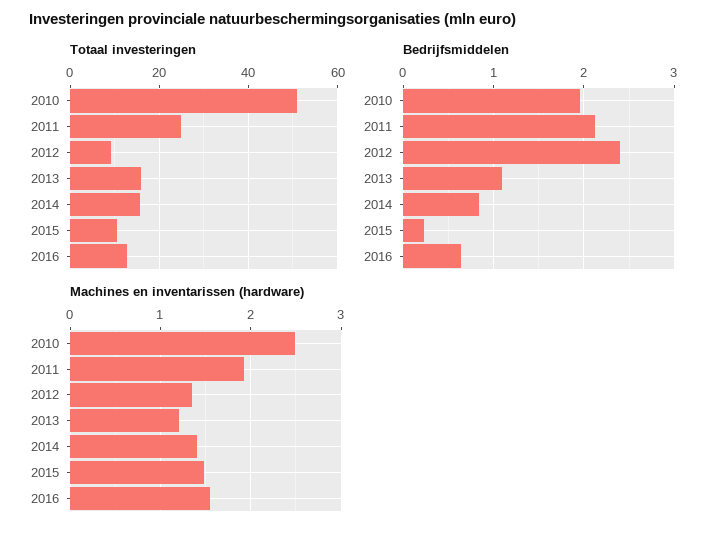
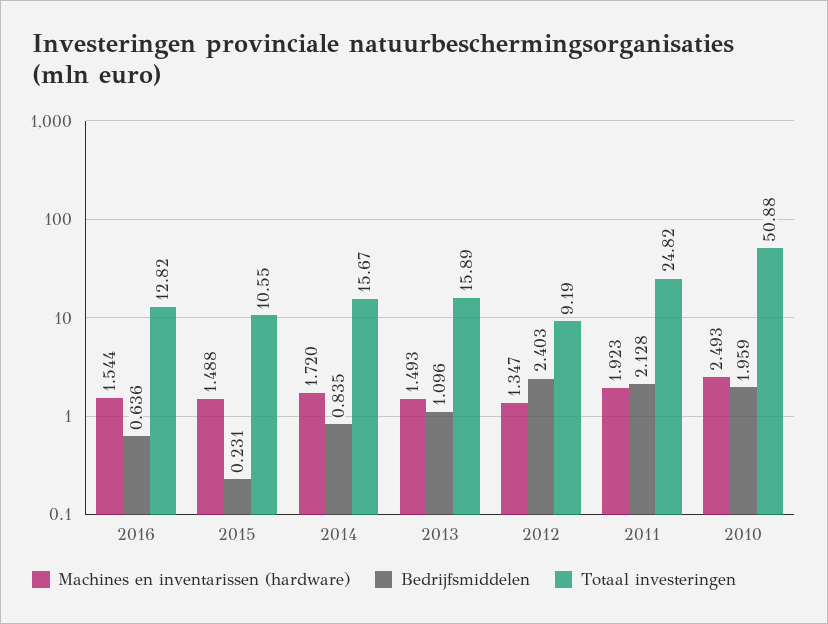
  {
    "Totaal investeringen": {
      "2010": 50.88,
      "2011": 24.82,
      "2012": 9.19,
      "2013": 15.89,
      "2014": 15.67,
      "2015": 10.55,
      "2016": 12.82
    },
    "Bedrijfsmiddelen": {
      "2010": 1.959,
      "2011": 2.128,
      "2012": 2.403,
      "2013": 1.096,
      "2014": 0.835,
      "2015": 0.231,
      "2016": 0.636
    },
    "Machines en inventarissen (hardware)": {
      "2010": 2.493,
      "2011": 1.923,
      "2012": 1.347,
-     "2013": 1.2,
+     "2013": 1.493,
-     "2014": 1.4,
+     "2014": 1.72,
      "2015": 1.488,
      "2016": 1.544
    }
  }

